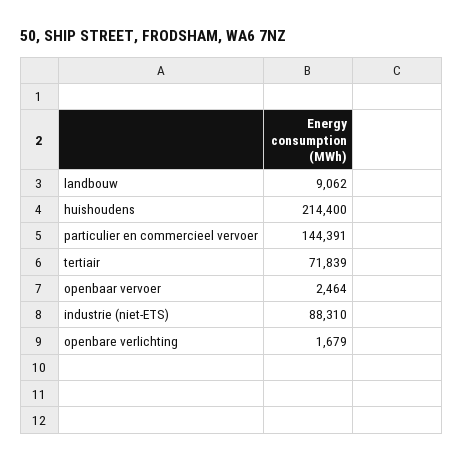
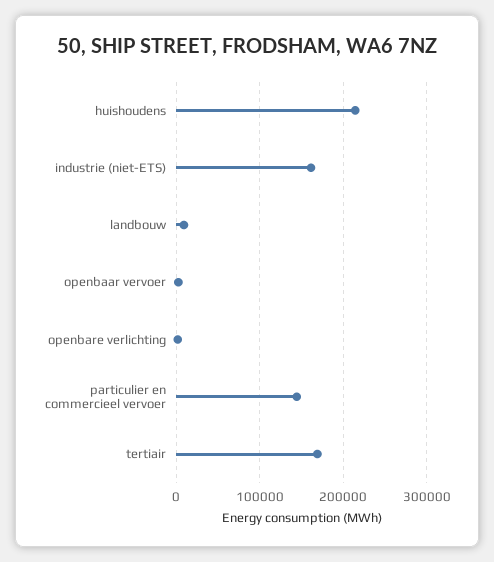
  {
    "landbouw": 9062,
    "huishoudens": 214400,
    "particulier en commercieel vervoer": 144391,
-   "tertiair": 71839,
+   "tertiair": 170000,
    "openbaar vervoer": 2464,
-   "industrie (niet-ETS)": 88310,
+   "industrie (niet-ETS)": 160000,
    "openbare verlichting": 1679
  }

